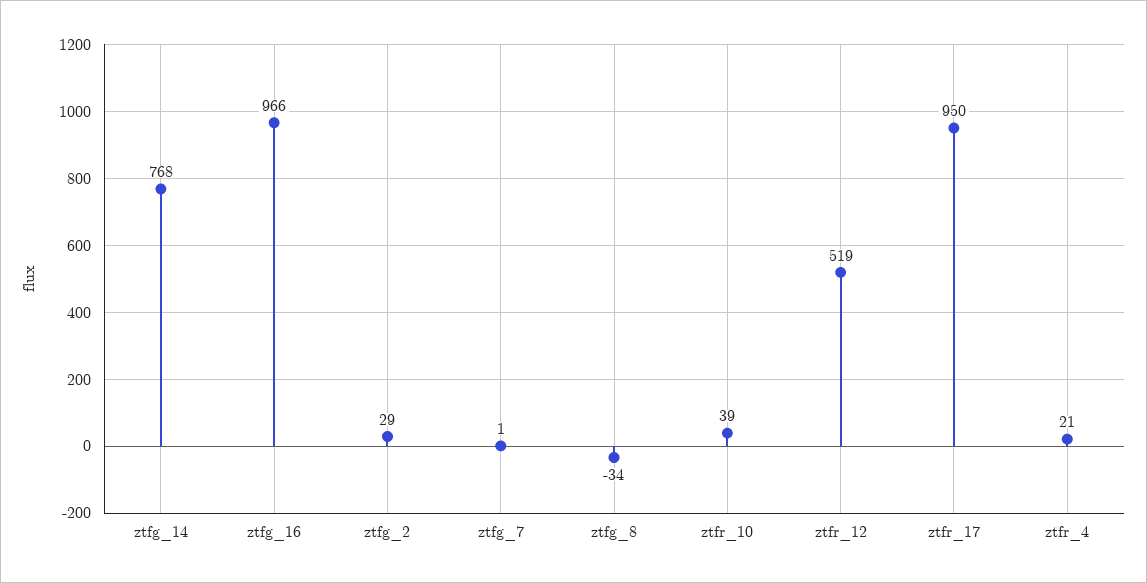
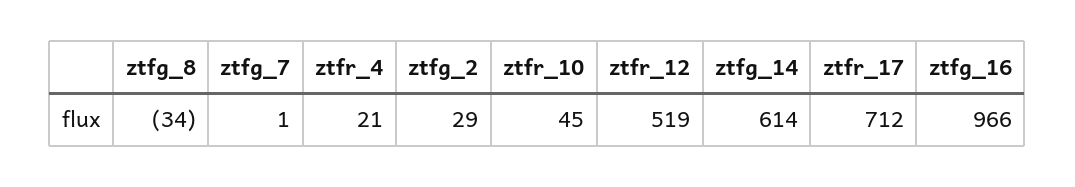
  {
-   "ztfg_14": 768,
+   "ztfg_14": 614,
    "ztfg_16": 966,
    "ztfg_2": 29,
    "ztfg_7": 1,
    "ztfg_8": -34,
-   "ztfr_10": 39,
+   "ztfr_10": 45,
    "ztfr_12": 519,
-   "ztfr_17": 950,
+   "ztfr_17": 712,
    "ztfr_4": 21
  }

